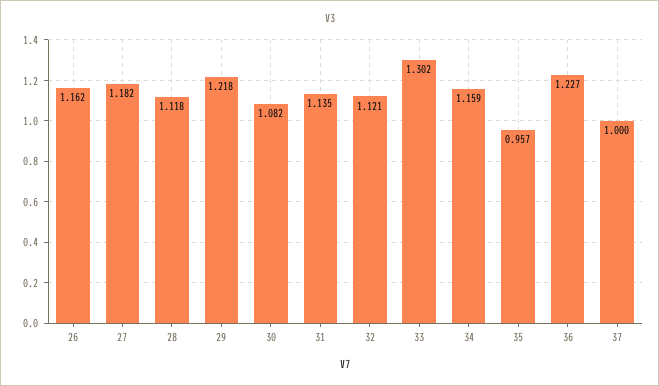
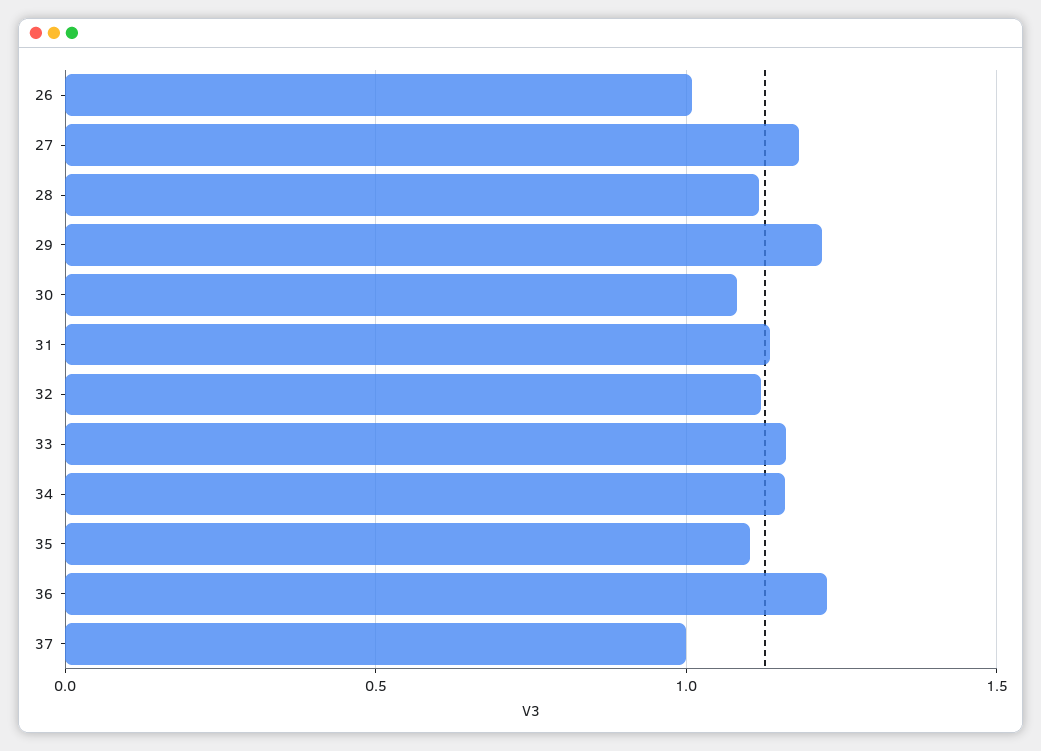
  {
-   "26": 1.162,
+   "26": 1,
    "27": 1.182,
    "28": 1.118,
    "29": 1.218,
    "30": 1.082,
    "31": 1.135,
    "32": 1.121,
-   "33": 1.302,
+   "33": 1.15,
    "34": 1.159,
-   "35": 0.957,
+   "35": 1.1,
    "36": 1.227,
    "37": 1
  }

